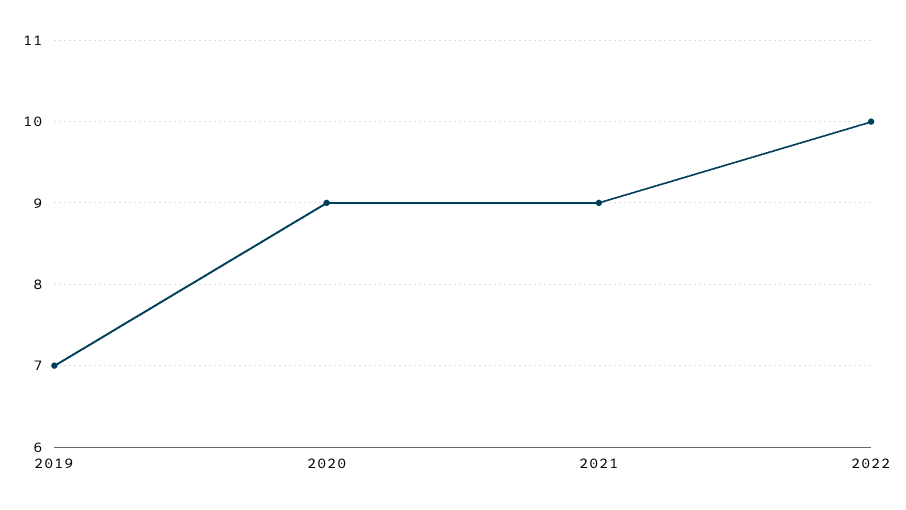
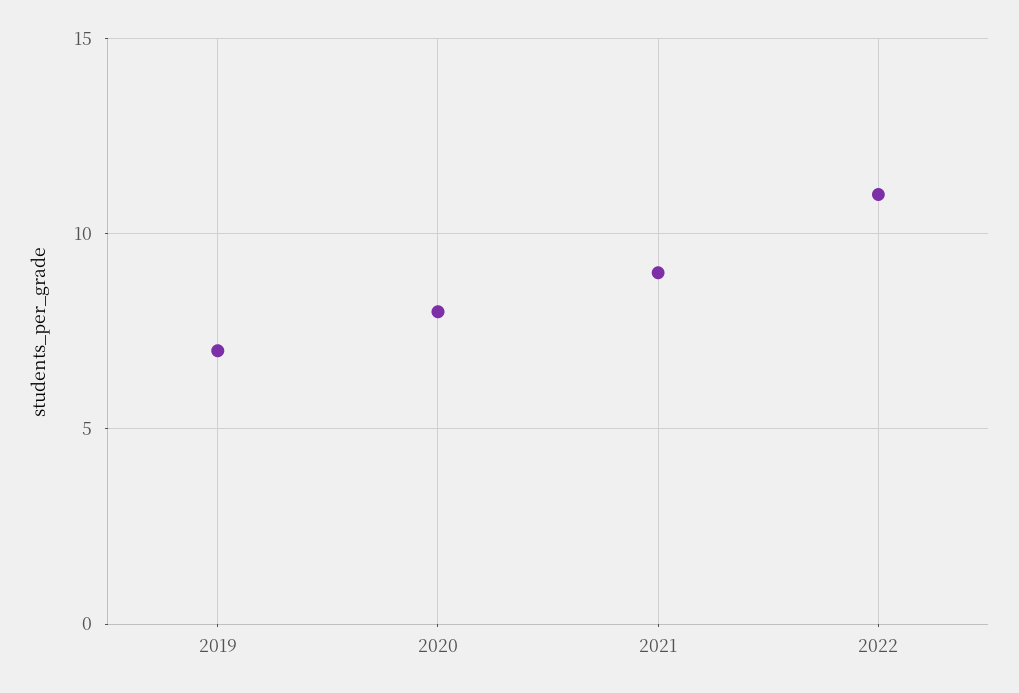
  {
    "2019": 7,
-   "2020": 9,
+   "2020": 8,
    "2021": 9,
-   "2022": 10
+   "2022": 11
  }

